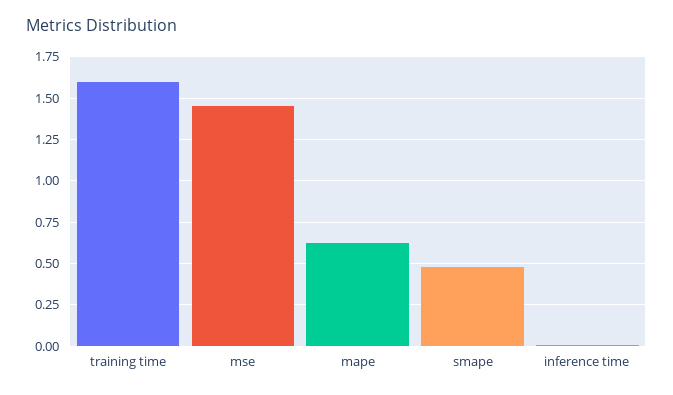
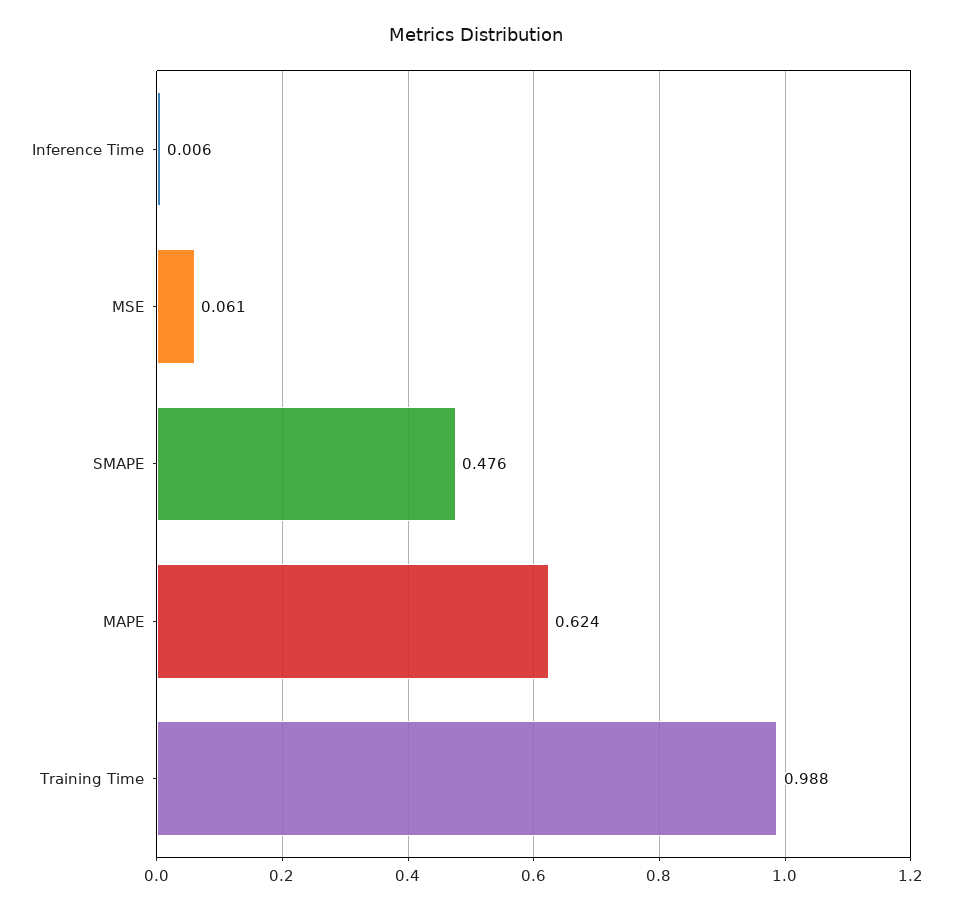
  {
-   "training time": 1.6,
+   "training time": 0.988,
-   "mse": 1.45,
+   "mse": 0.061,
    "mape": 0.624,
    "smape": 0.476,
    "inference time": 0.006
  }

